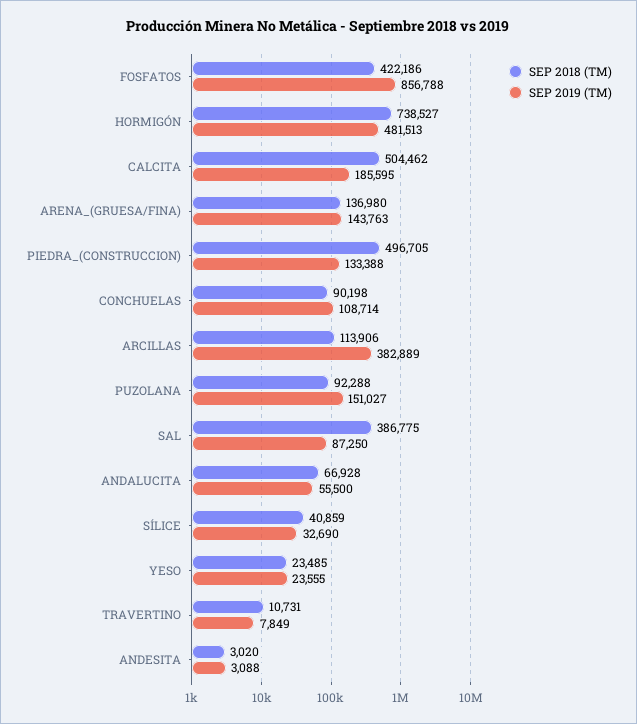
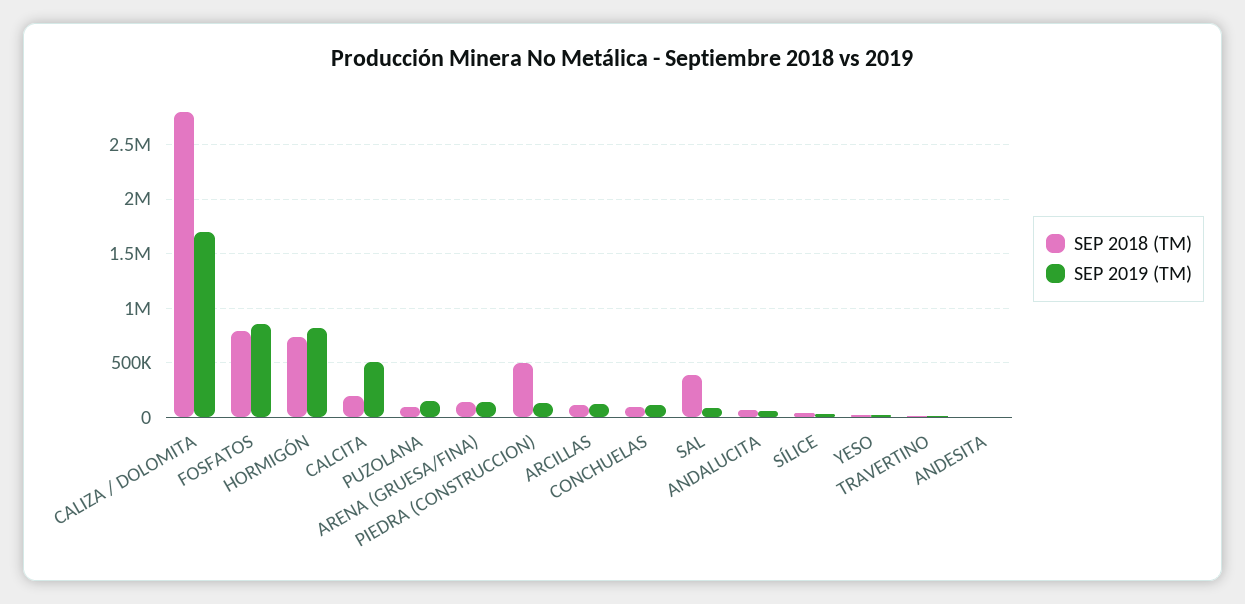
  {
    "SEP 2018 (TM)": {
-     "FOSFATOS": 422186,
+     "FOSFATOS": 800000,
      "HORMIGÓN": 738527,
-     "CALCITA": 504462,
+     "CALCITA": 200000,
      "ARENA_(GRUESA/FINA)": 136980,
      "PIEDRA_(CONSTRUCCION)": 496705,
      "CONCHUELAS": 90198,
      "ARCILLAS": 113906,
      "PUZOLANA": 92288,
      "SAL": 386775,
      "ANDALUCITA": 66928,
      "SÍLICE": 40859,
      "YESO": 23485,
      "TRAVERTINO": 10731,
-     "ANDESITA": 3020
+     "ANDESITA": 3020,
+     "CALIZA / DOLOMITA": 2800000
    },
    "SEP 2019 (TM)": {
      "FOSFATOS": 856788,
-     "HORMIGÓN": 481513,
+     "HORMIGÓN": 800000,
-     "CALCITA": 185595,
+     "CALCITA": 500000,
      "ARENA_(GRUESA/FINA)": 143763,
      "PIEDRA_(CONSTRUCCION)": 133388,
      "CONCHUELAS": 108714,
-     "ARCILLAS": 382889,
+     "ARCILLAS": 100000,
      "PUZOLANA": 151027,
      "SAL": 87250,
      "ANDALUCITA": 55500,
      "SÍLICE": 32690,
      "YESO": 23555,
      "TRAVERTINO": 7849,
-     "ANDESITA": 3088
+     "ANDESITA": 3088,
+     "CALIZA / DOLOMITA": 1700000
    }
  }

